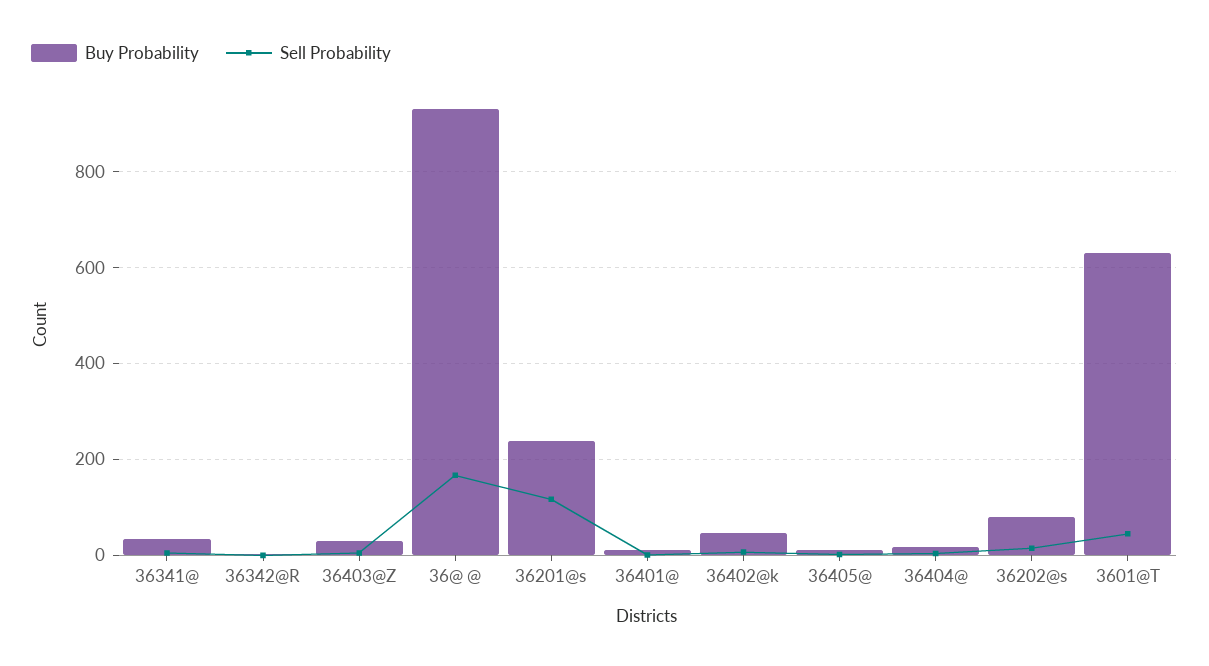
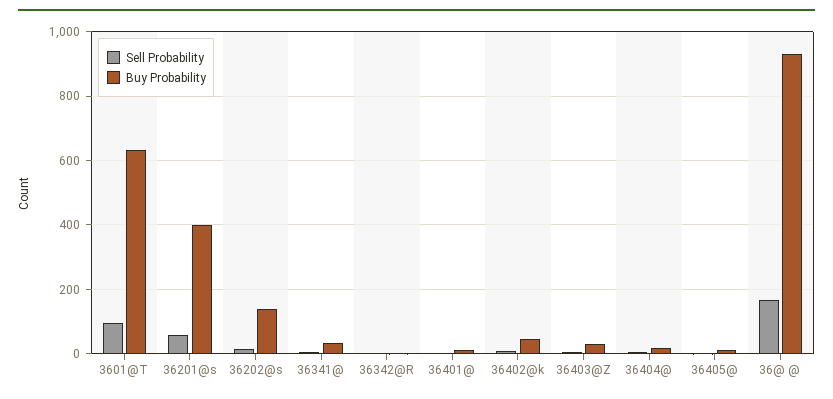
  {
    "Buy Probability": {
      "36341@": 40,
      "36342@R": 0,
      "36403@Z": 40,
      "36@ @": 940,
-     "36201@s": 240,
+     "36201@s": 400,
      "36401@": 20,
      "36402@k": 40,
      "36405@": 20,
      "36404@": 20,
-     "36202@s": 80,
+     "36202@s": 140,
      "3601@T": 640
    },
    "Sell Probability": {
      "36341@": 0,
      "36342@R": 0,
      "36403@Z": 0,
      "36@ @": 160,
-     "36201@s": 120,
+     "36201@s": 60,
      "36401@": 0,
      "36402@k": 0,
      "36405@": 0,
      "36404@": 0,
      "36202@s": 20,
-     "3601@T": 40
+     "3601@T": 100
    }
  }

